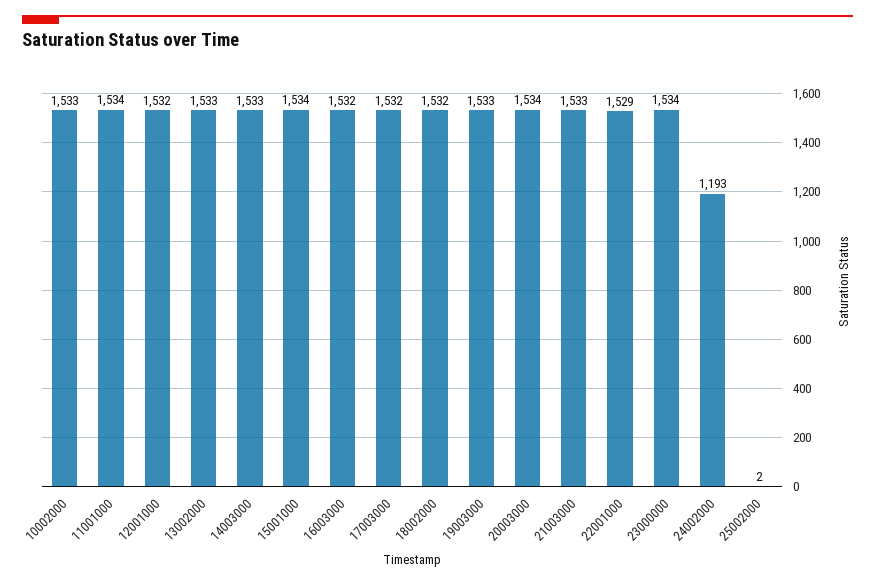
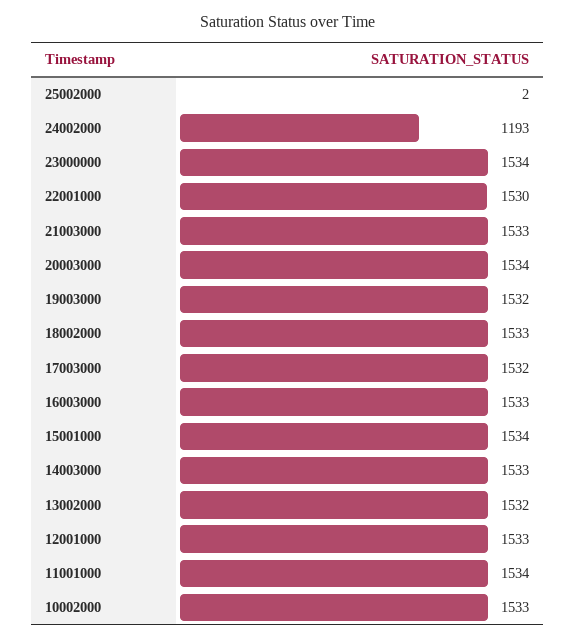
  {
    "10002000": 1533,
    "11001000": 1534,
-   "12001000": 1532,
+   "12001000": 1533,
-   "13002000": 1533,
+   "13002000": 1532,
    "14003000": 1533,
    "15001000": 1534,
-   "16003000": 1532,
+   "16003000": 1533,
    "17003000": 1532,
-   "18002000": 1532,
+   "18002000": 1533,
-   "19003000": 1533,
+   "19003000": 1532,
    "20003000": 1534,
    "21003000": 1533,
-   "22001000": 1529,
+   "22001000": 1530,
    "23000000": 1534,
    "24002000": 1193,
    "25002000": 2
  }

